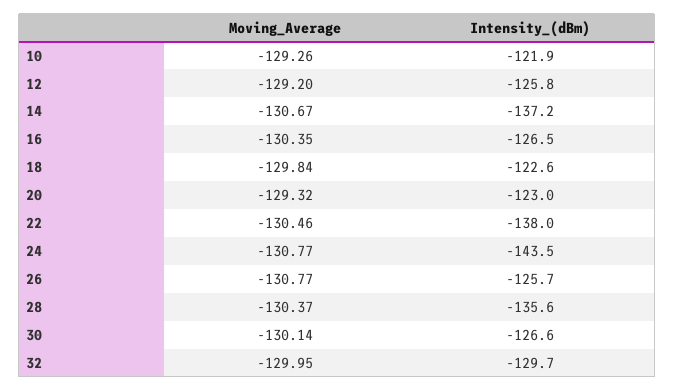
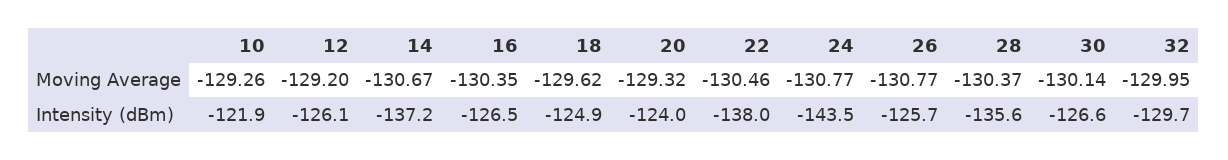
  {
    "Moving_Average": {
      "10": -129.26,
      "12": -129.2,
      "14": -130.67,
      "16": -130.35,
-     "18": -129.84,
+     "18": -129.62,
      "20": -129.32,
      "22": -130.46,
      "24": -130.77,
      "26": -130.77,
      "28": -130.37,
      "30": -130.14,
      "32": -129.95
    },
    "Intensity_(dBm)": {
      "10": -121.9,
-     "12": -125.8,
+     "12": -126.1,
      "14": -137.2,
      "16": -126.5,
-     "18": -122.6,
+     "18": -124.9,
-     "20": -123,
+     "20": -124,
      "22": -138,
      "24": -143.5,
      "26": -125.7,
      "28": -135.6,
      "30": -126.6,
      "32": -129.7
    }
  }

